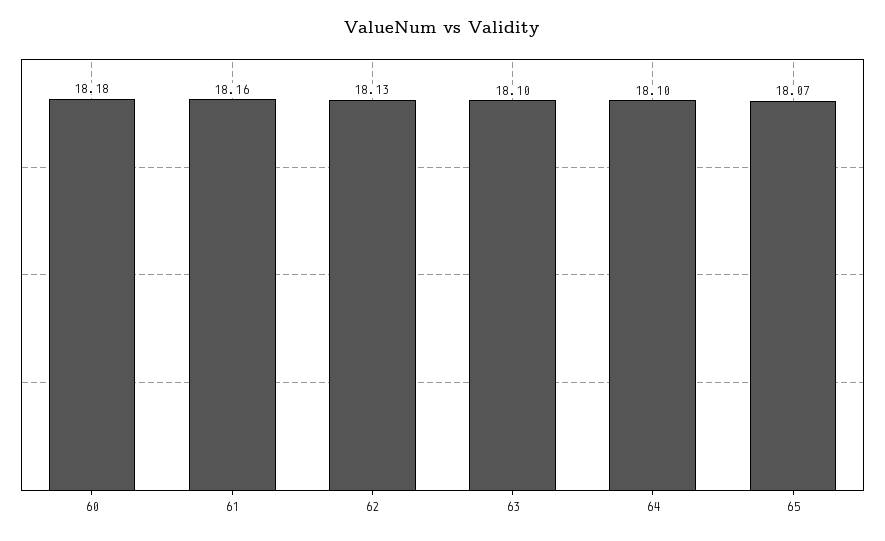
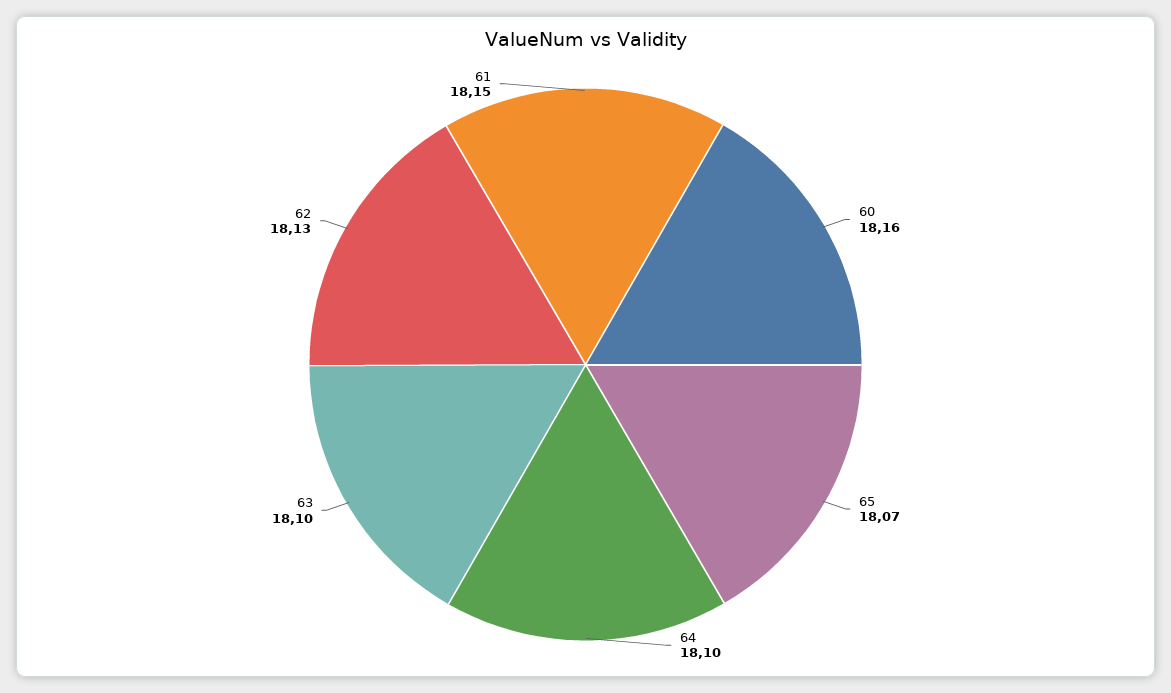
  {
-   "60": 18.18,
+   "60": 18.16,
-   "61": 18.16,
+   "61": 18.15,
    "62": 18.13,
    "63": 18.1,
    "64": 18.1,
    "65": 18.07
  }

